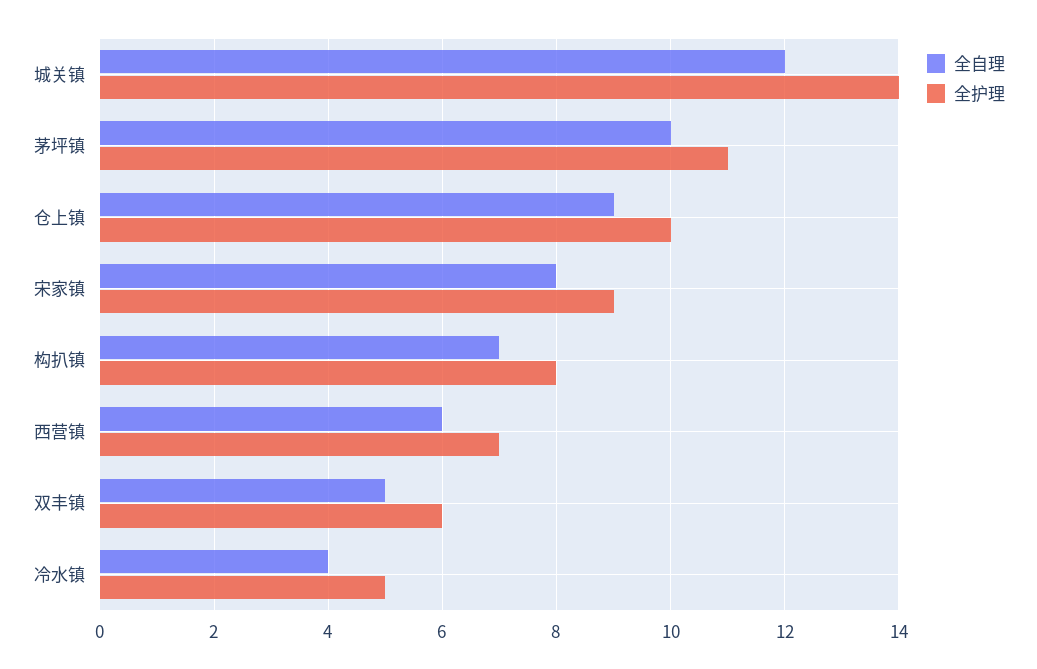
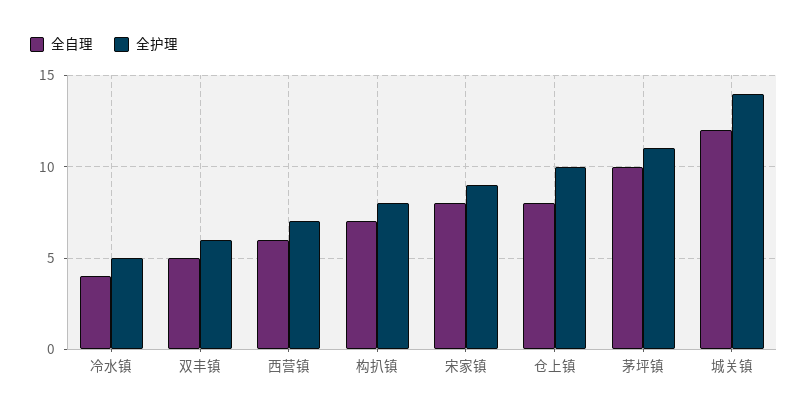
  {
    "全自理": {
      "城关镇": 12,
      "茅坪镇": 10,
-     "仓上镇": 9,
+     "仓上镇": 8,
      "宋家镇": 8,
      "构扒镇": 7,
      "西营镇": 6,
      "双丰镇": 5,
      "冷水镇": 4
    },
    "全护理": {
      "城关镇": 14,
      "茅坪镇": 11,
      "仓上镇": 10,
      "宋家镇": 9,
      "构扒镇": 8,
      "西营镇": 7,
      "双丰镇": 6,
      "冷水镇": 5
    }
  }

